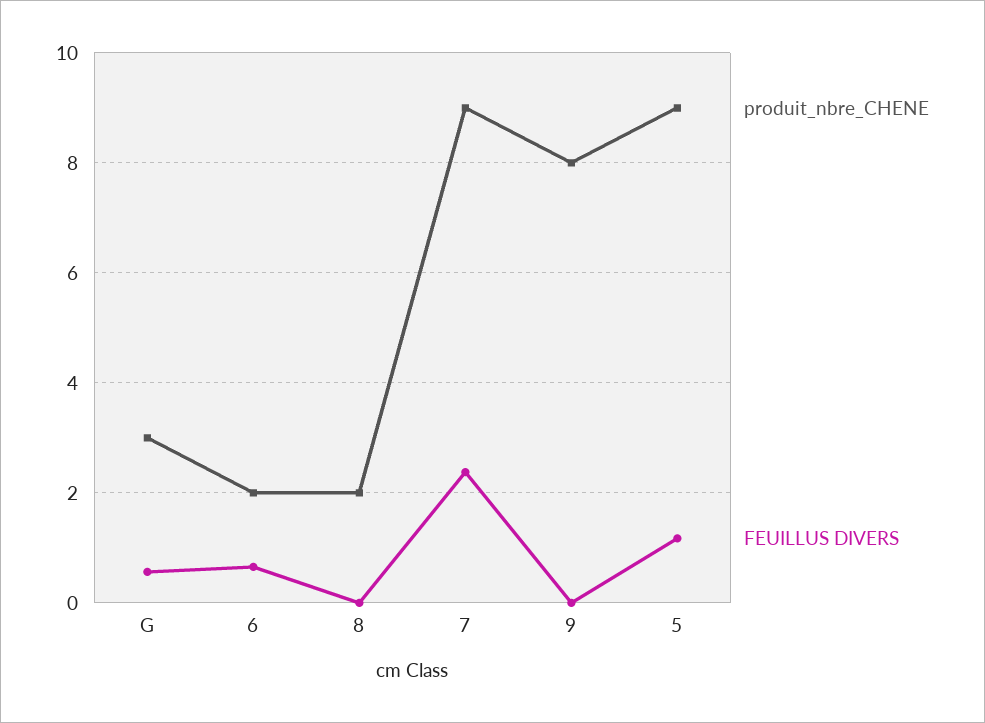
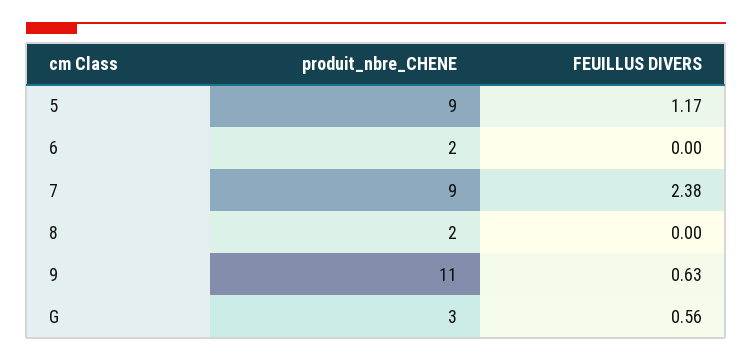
  {
    "produit_nbre_CHENE": {
      "G": 3,
      "6": 2,
      "8": 2,
      "7": 9,
-     "9": 8,
+     "9": 11,
      "5": 9
    },
    "FEUILLUS DIVERS": {
      "G": 0.56,
-     "6": 0.6,
+     "6": 0,
      "8": 0,
      "7": 2.38,
-     "9": 0,
+     "9": 0.63,
      "5": 1.17
    }
  }

